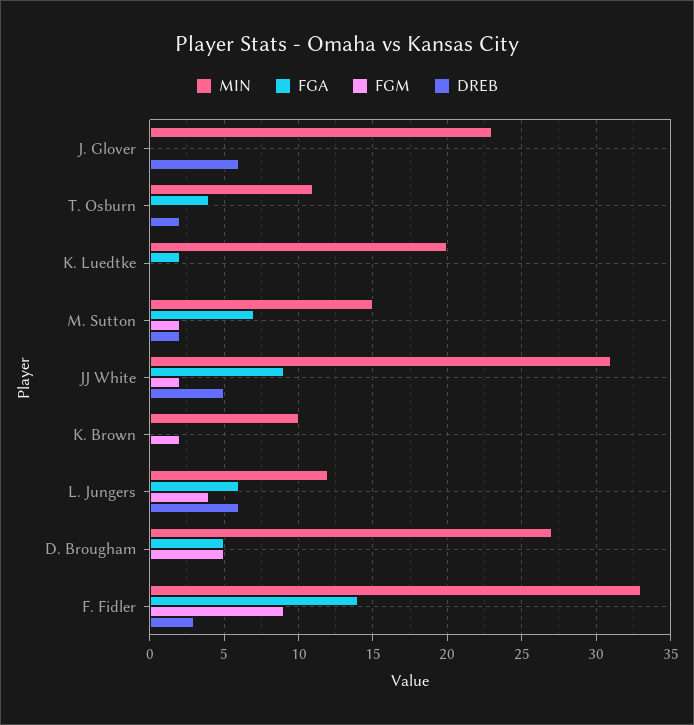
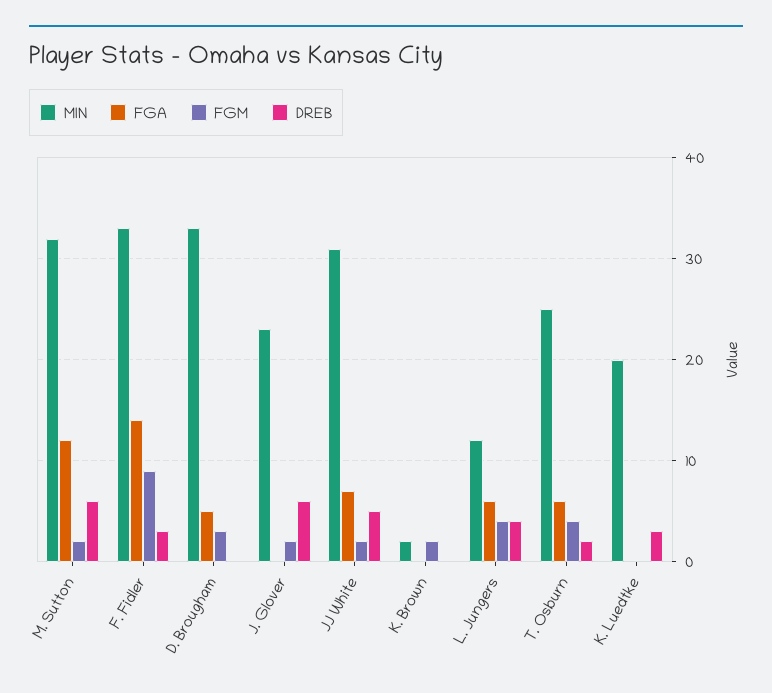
  {
    "MIN": {
      "J. Glover": 23,
-     "T. Osburn": 11,
+     "T. Osburn": 25,
      "K. Luedtke": 20,
-     "M. Sutton": 15,
+     "M. Sutton": 32,
      "JJ White": 31,
-     "K. Brown": 10,
+     "K. Brown": 2,
      "L. Jungers": 12,
-     "D. Brougham": 27,
+     "D. Brougham": 33,
      "F. Fidler": 33
    },
    "FGA": {
      "J. Glover": 0,
-     "T. Osburn": 4,
+     "T. Osburn": 6,
-     "K. Luedtke": 2,
+     "K. Luedtke": 0,
-     "M. Sutton": 7,
+     "M. Sutton": 12,
-     "JJ White": 9,
+     "JJ White": 7,
      "K. Brown": 0,
      "L. Jungers": 6,
      "D. Brougham": 5,
      "F. Fidler": 14
    },
    "FGM": {
-     "J. Glover": 0,
+     "J. Glover": 2,
-     "T. Osburn": 0,
+     "T. Osburn": 4,
      "K. Luedtke": 0,
      "M. Sutton": 2,
      "JJ White": 2,
      "K. Brown": 2,
      "L. Jungers": 4,
-     "D. Brougham": 5,
+     "D. Brougham": 3,
      "F. Fidler": 9
    },
    "DREB": {
      "J. Glover": 6,
      "T. Osburn": 2,
-     "K. Luedtke": 0,
+     "K. Luedtke": 3,
-     "M. Sutton": 2,
+     "M. Sutton": 6,
      "JJ White": 5,
      "K. Brown": 0,
-     "L. Jungers": 6,
+     "L. Jungers": 4,
      "D. Brougham": 0,
      "F. Fidler": 3
    }
  }

